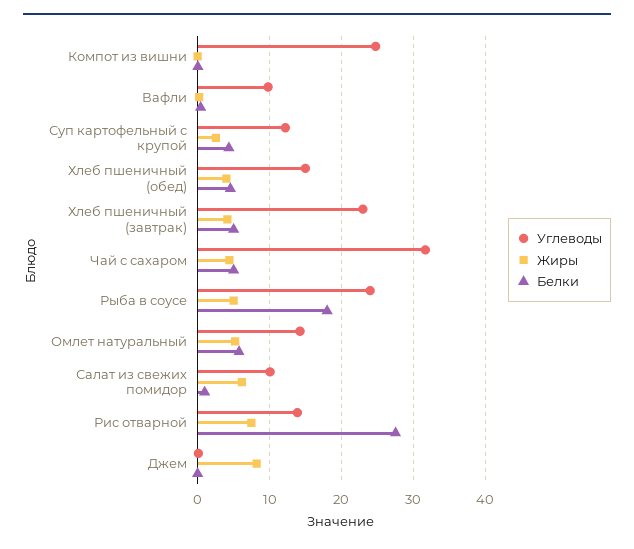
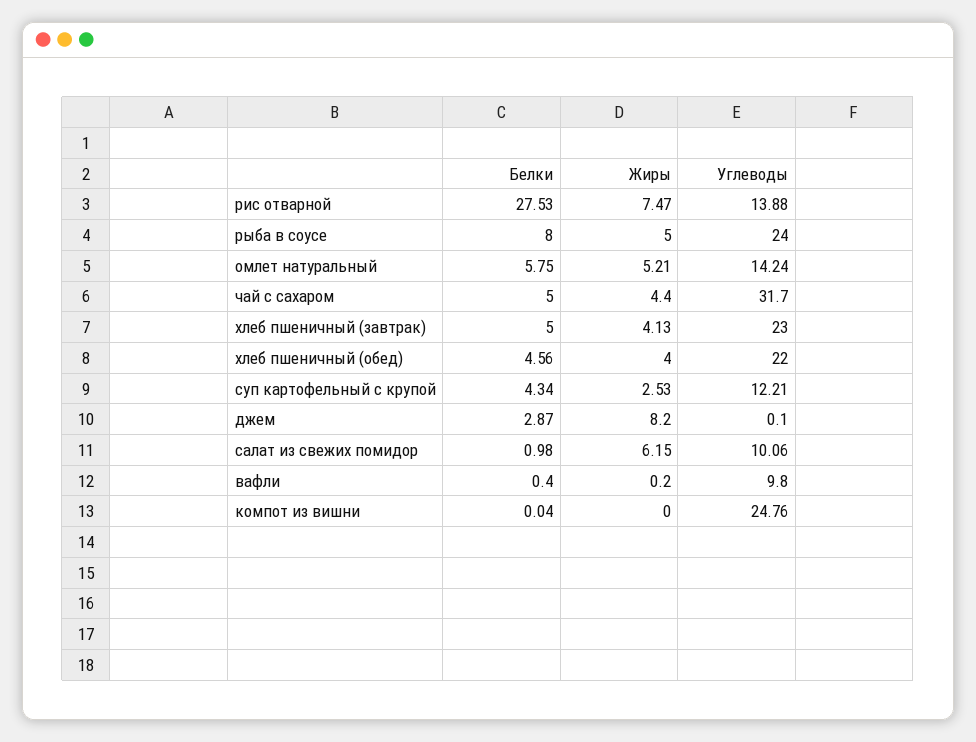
  {
    "Углеводы": {
      "Компот из вишни": 24.76,
      "Вафли": 9.8,
      "Суп картофельный с крупой": 12.21,
-     "Хлеб пшеничный (обед)": 15,
+     "Хлеб пшеничный (обед)": 22,
      "Хлеб пшеничный (завтрак)": 23,
      "Чай с сахаром": 31.7,
      "Рыба в соусе": 24,
      "Омлет натуральный": 14.24,
      "Салат из свежих помидор": 10.06,
      "Рис отварной": 13.88,
      "Джем": 0.1
    },
    "Жиры": {
      "Компот из вишни": 0,
      "Вафли": 0.2,
      "Суп картофельный с крупой": 2.53,
      "Хлеб пшеничный (обед)": 4,
      "Хлеб пшеничный (завтрак)": 4.13,
      "Чай с сахаром": 4.4,
      "Рыба в соусе": 5,
      "Омлет натуральный": 5.21,
      "Салат из свежих помидор": 6.15,
      "Рис отварной": 7.47,
      "Джем": 8.2
    },
    "Белки": {
      "Компот из вишни": 0.04,
      "Вафли": 0.4,
      "Суп картофельный с крупой": 4.34,
      "Хлеб пшеничный (обед)": 4.56,
      "Хлеб пшеничный (завтрак)": 5,
      "Чай с сахаром": 5,
-     "Рыба в соусе": 18,
+     "Рыба в соусе": 8,
      "Омлет натуральный": 5.75,
      "Салат из свежих помидор": 0.98,
      "Рис отварной": 27.53,
-     "Джем": 0
+     "Джем": 2.87
    }
  }

